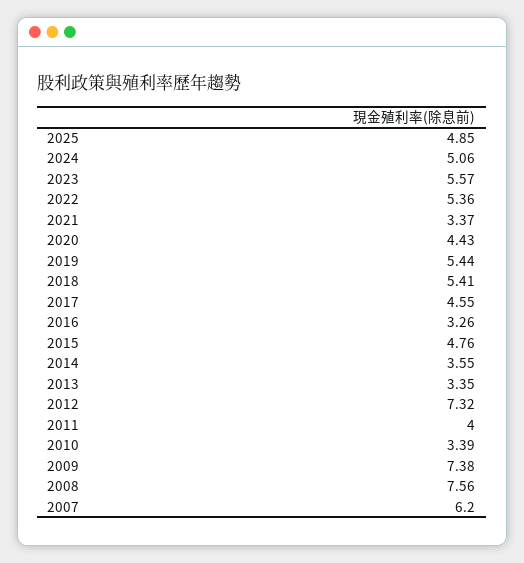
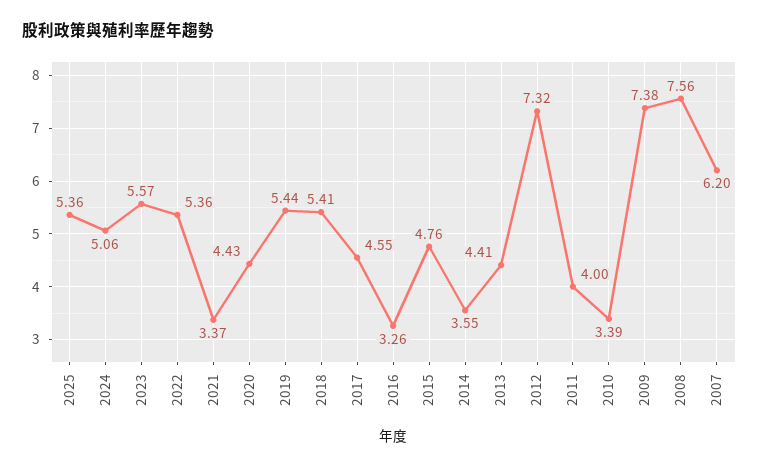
  {
-   "2025": 4.85,
+   "2025": 5.36,
    "2024": 5.06,
    "2023": 5.57,
    "2022": 5.36,
    "2021": 3.37,
    "2020": 4.43,
    "2019": 5.44,
    "2018": 5.41,
    "2017": 4.55,
    "2016": 3.26,
    "2015": 4.76,
    "2014": 3.55,
-   "2013": 3.35,
+   "2013": 4.41,
    "2012": 7.32,
    "2011": 4,
    "2010": 3.39,
    "2009": 7.38,
    "2008": 7.56,
    "2007": 6.2
  }

